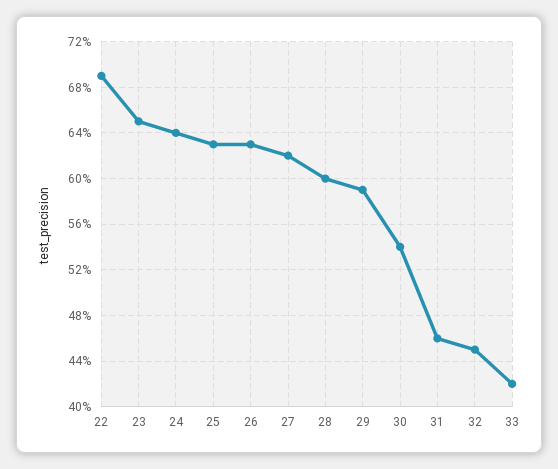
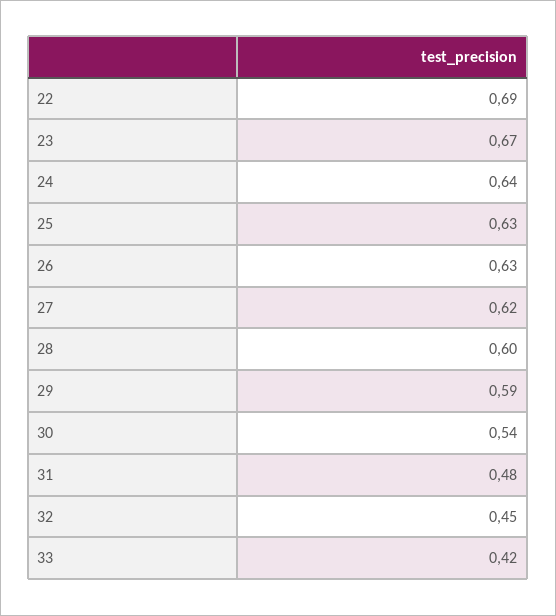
  {
    "22": 0.69,
-   "23": 0.65,
+   "23": 0.67,
    "24": 0.64,
    "25": 0.63,
    "26": 0.63,
    "27": 0.62,
    "28": 0.6,
    "29": 0.59,
    "30": 0.54,
-   "31": 0.46,
+   "31": 0.48,
    "32": 0.45,
    "33": 0.42
  }

